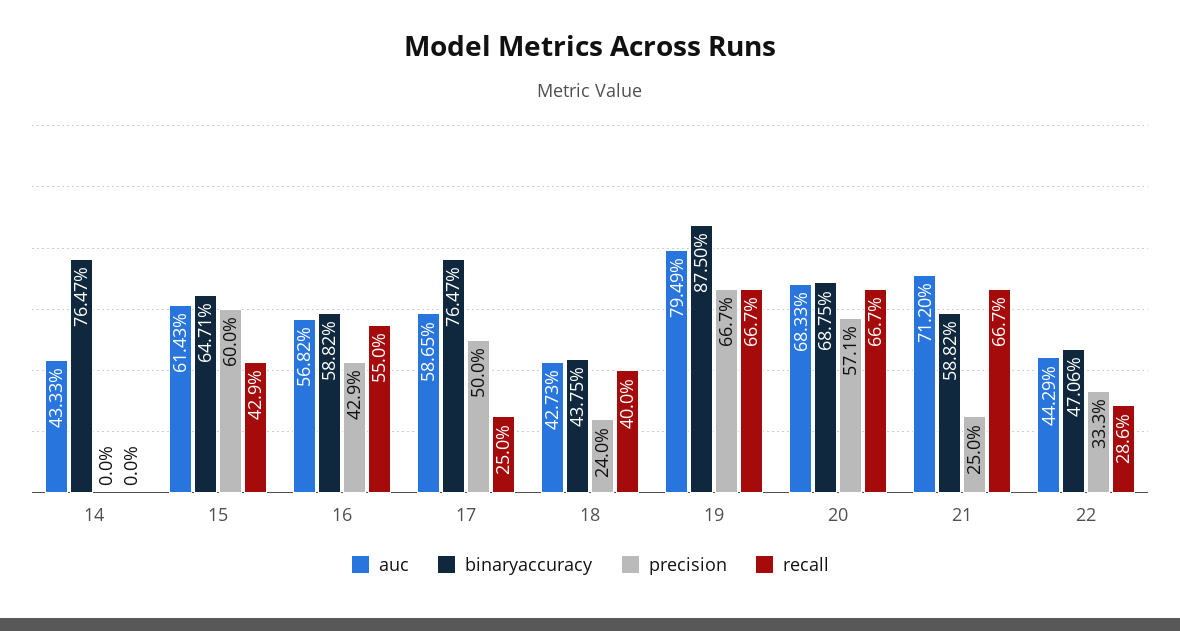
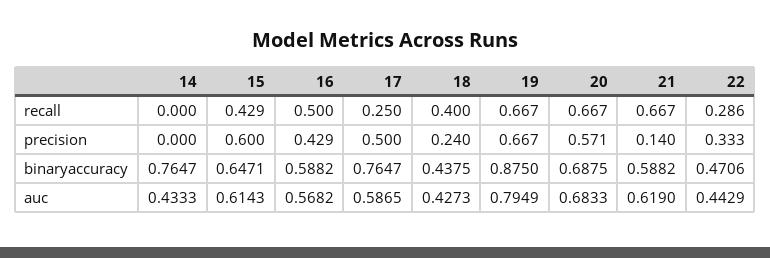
  {
    "auc": {
      "14": 0.4333,
      "15": 0.6143,
      "16": 0.5682,
      "17": 0.5865,
      "18": 0.4273,
      "19": 0.7949,
      "20": 0.6833,
-     "21": 0.712,
+     "21": 0.619,
      "22": 0.4429
    },
    "binaryaccuracy": {
      "14": 0.7647,
      "15": 0.6471,
      "16": 0.5882,
      "17": 0.7647,
      "18": 0.4375,
      "19": 0.875,
      "20": 0.6875,
      "21": 0.5882,
      "22": 0.4706
    },
    "precision": {
      "14": 0,
      "15": 0.6,
      "16": 0.429,
      "17": 0.5,
      "18": 0.24,
      "19": 0.667,
      "20": 0.571,
-     "21": 0.25,
+     "21": 0.14,
      "22": 0.333
    },
    "recall": {
      "14": 0,
      "15": 0.429,
-     "16": 0.55,
+     "16": 0.5,
      "17": 0.25,
      "18": 0.4,
      "19": 0.667,
      "20": 0.667,
      "21": 0.667,
      "22": 0.286
    }
  }

